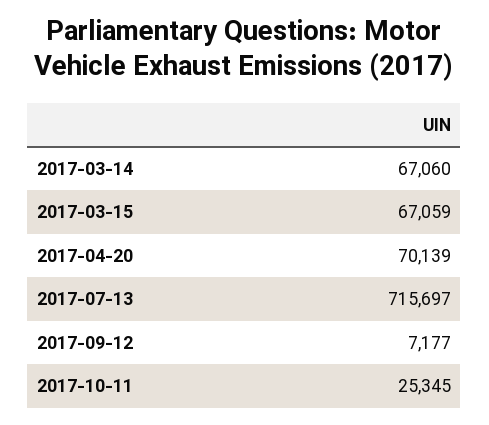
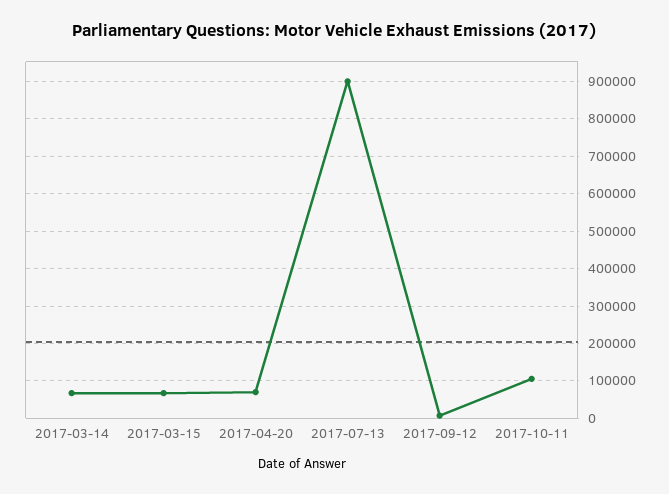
  {
    "2017-03-14": 67060,
    "2017-03-15": 67059,
    "2017-04-20": 70139,
-   "2017-07-13": 715697,
+   "2017-07-13": 900000,
    "2017-09-12": 7177,
-   "2017-10-11": 25345
+   "2017-10-11": 100000
  }

